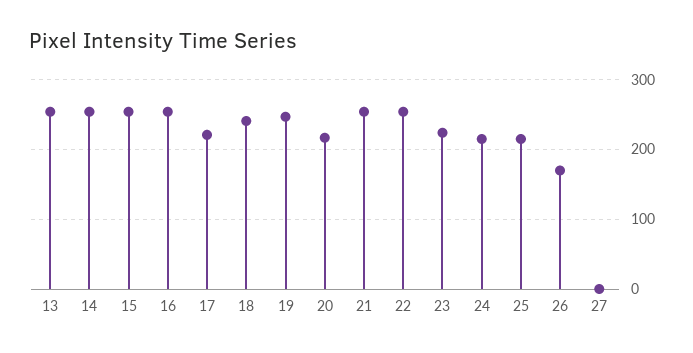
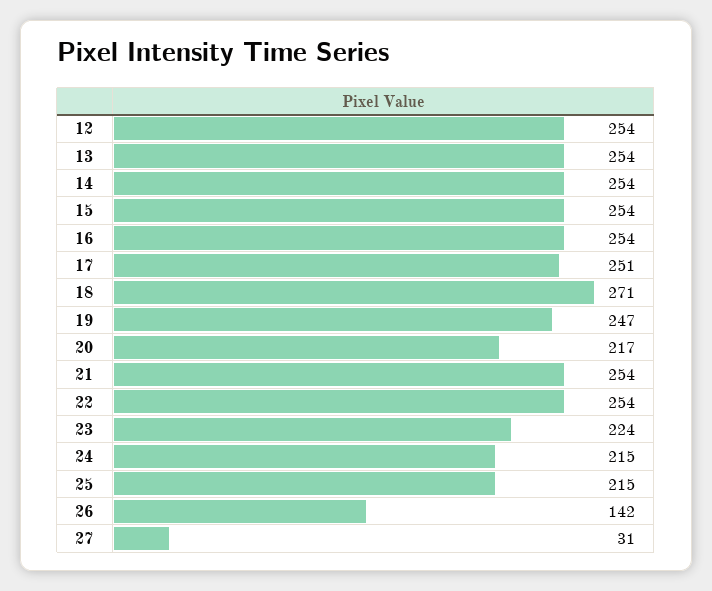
  {
    "13": 254,
    "14": 254,
    "15": 254,
    "16": 254,
-   "17": 220,
+   "17": 251,
-   "18": 240,
+   "18": 271,
    "19": 247,
    "20": 217,
    "21": 254,
    "22": 254,
    "23": 224,
    "24": 215,
    "25": 215,
-   "26": 170,
+   "26": 142,
-   "27": 0
+   "27": 31,
+   "12": 254
  }

